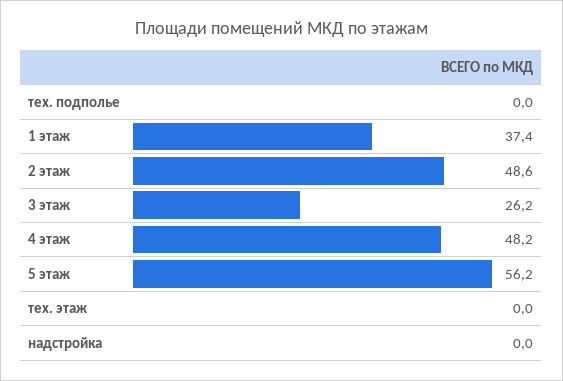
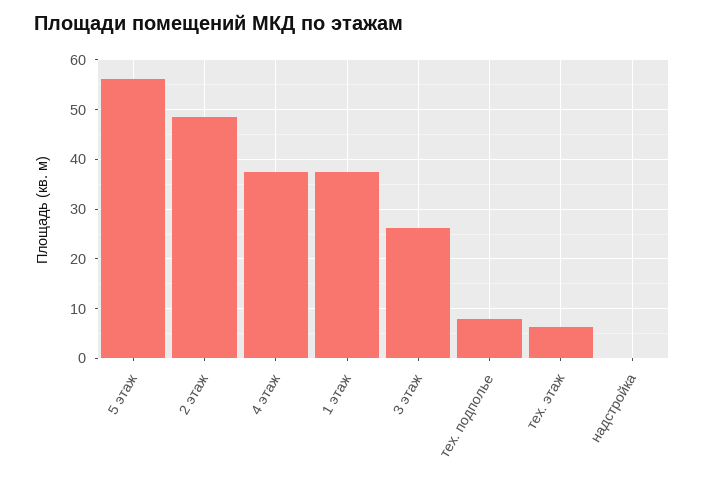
  {
-   "тех. подполье": 0,
+   "тех. подполье": 8,
    "1 этаж": 37.4,
    "2 этаж": 48.6,
    "3 этаж": 26.2,
-   "4 этаж": 48.2,
+   "4 этаж": 38,
    "5 этаж": 56.2,
-   "тех. этаж": 0,
+   "тех. этаж": 6,
    "надстройка": 0
  }

